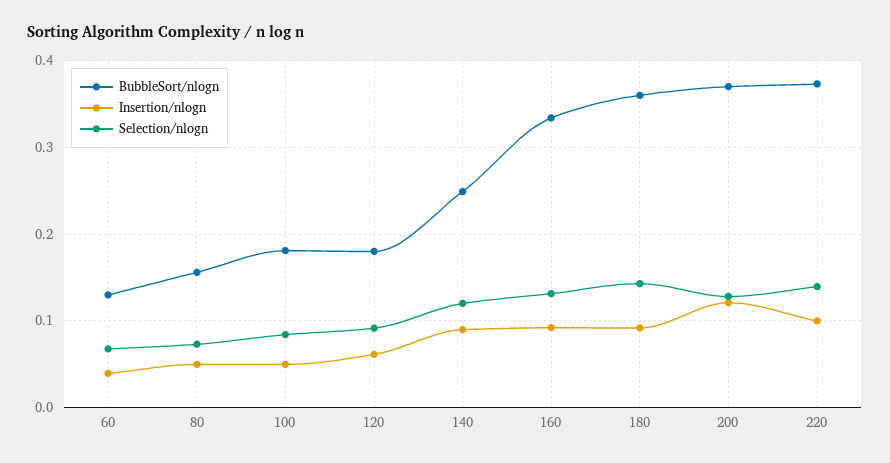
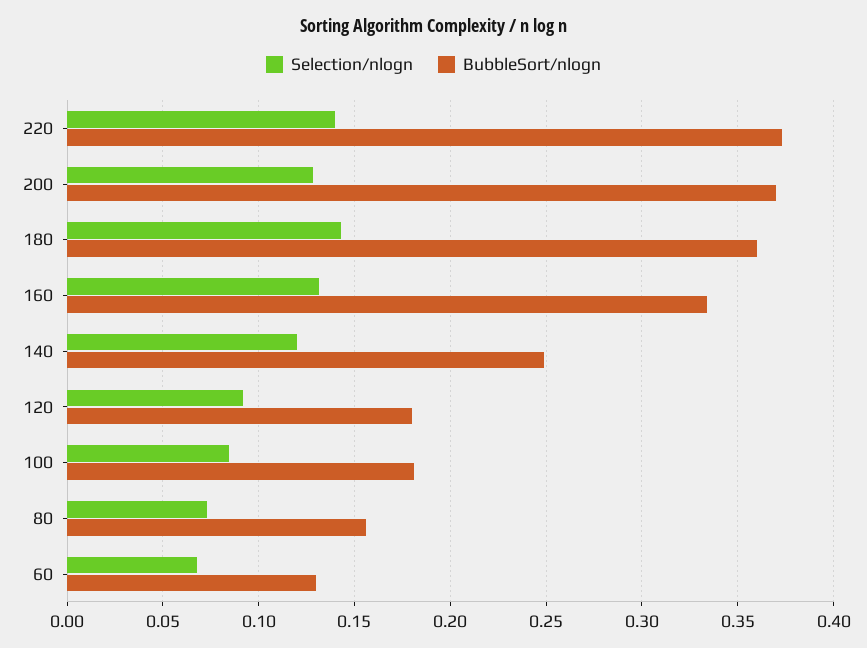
  {
    "BubbleSort/nlogn": {
      "60": 0.13,
      "80": 0.155,
      "100": 0.18,
      "120": 0.18,
      "140": 0.25,
      "160": 0.335,
      "180": 0.36,
      "200": 0.37,
      "220": 0.375
    },
-   "Insertion/nlogn": {
-     "60": 0.04,
-     "80": 0.05,
-     "100": 0.05,
-     "120": 0.06,
-     "140": 0.09,
-     "160": 0.09,
-     "180": 0.09,
-     "200": 0.12,
-     "220": 0.1
-   },
    "Selection/nlogn": {
      "60": 0.07,
      "80": 0.075,
      "100": 0.085,
      "120": 0.09,
      "140": 0.12,
      "160": 0.13,
      "180": 0.145,
      "200": 0.13,
      "220": 0.14
    }
  }

